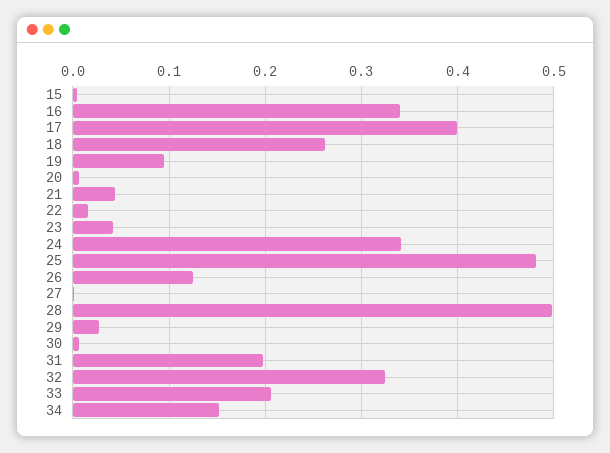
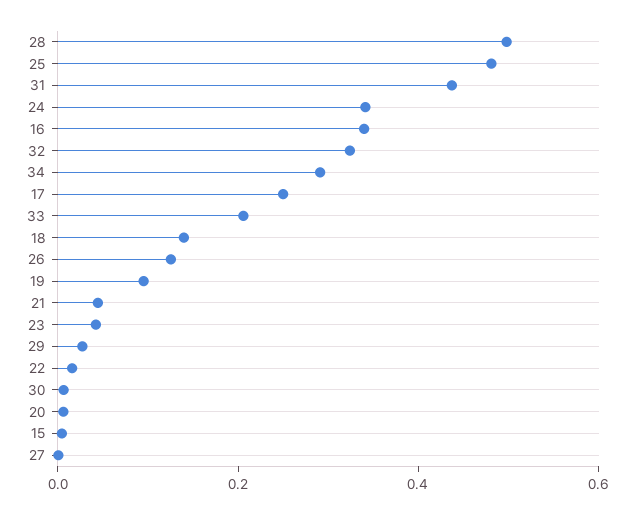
  {
    "15": 0,
    "16": 0.34,
-   "17": 0.4,
+   "17": 0.25,
-   "18": 0.26,
+   "18": 0.15,
    "19": 0.1,
    "20": 0.01,
    "21": 0.04,
    "22": 0.02,
    "23": 0.04,
    "24": 0.34,
    "25": 0.48,
    "26": 0.13,
    "27": 0,
    "28": 0.5,
    "29": 0.03,
    "30": 0.01,
-   "31": 0.2,
+   "31": 0.45,
    "32": 0.32,
    "33": 0.21,
-   "34": 0.15
+   "34": 0.3
  }

